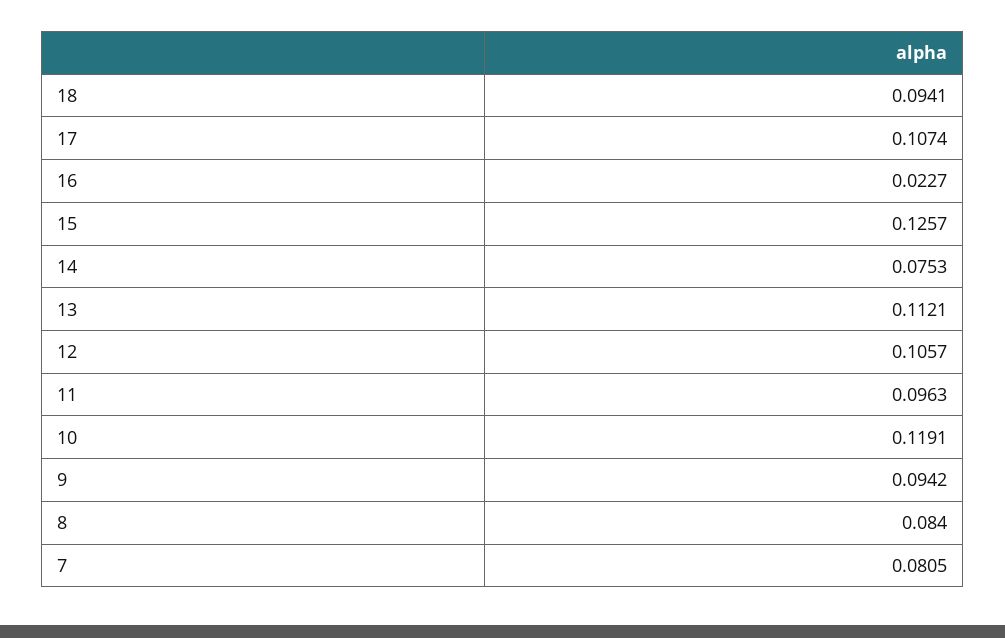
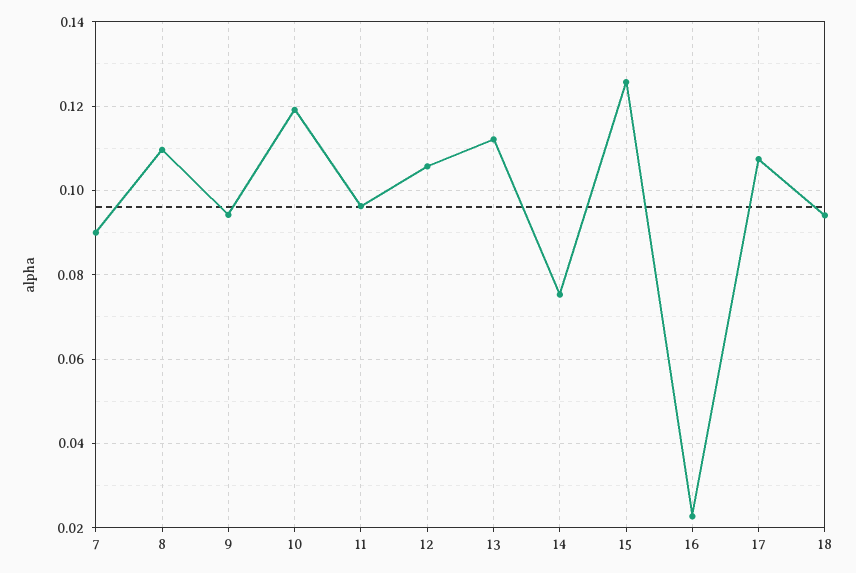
  {
    "18": 0.0941,
    "17": 0.1074,
    "16": 0.0227,
    "15": 0.1257,
    "14": 0.0753,
    "13": 0.1121,
    "12": 0.1057,
    "11": 0.0963,
    "10": 0.1191,
    "9": 0.0942,
-   "8": 0.084,
+   "8": 0.11,
-   "7": 0.0805
+   "7": 0.09
  }

